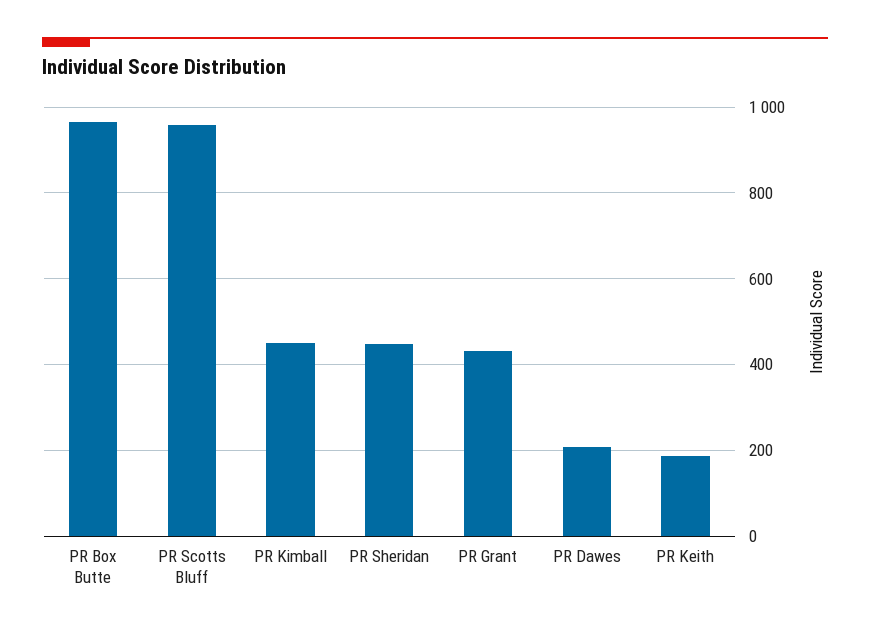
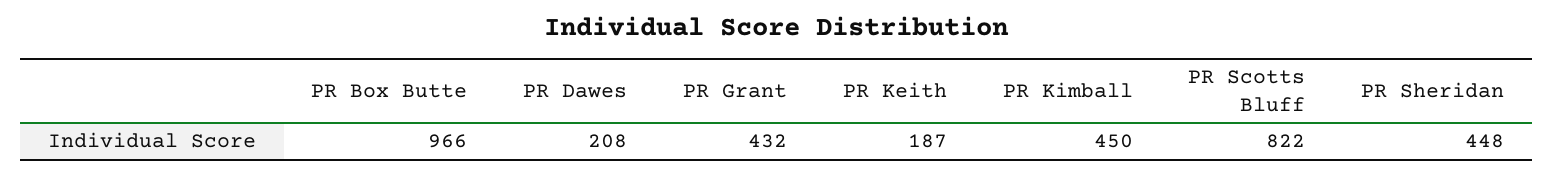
  {
    "PR Box Butte": 966,
-   "PR Scotts Bluff": 960,
+   "PR Scotts Bluff": 822,
    "PR Kimball": 450,
    "PR Sheridan": 448,
    "PR Grant": 432,
    "PR Dawes": 208,
    "PR Keith": 187
  }

